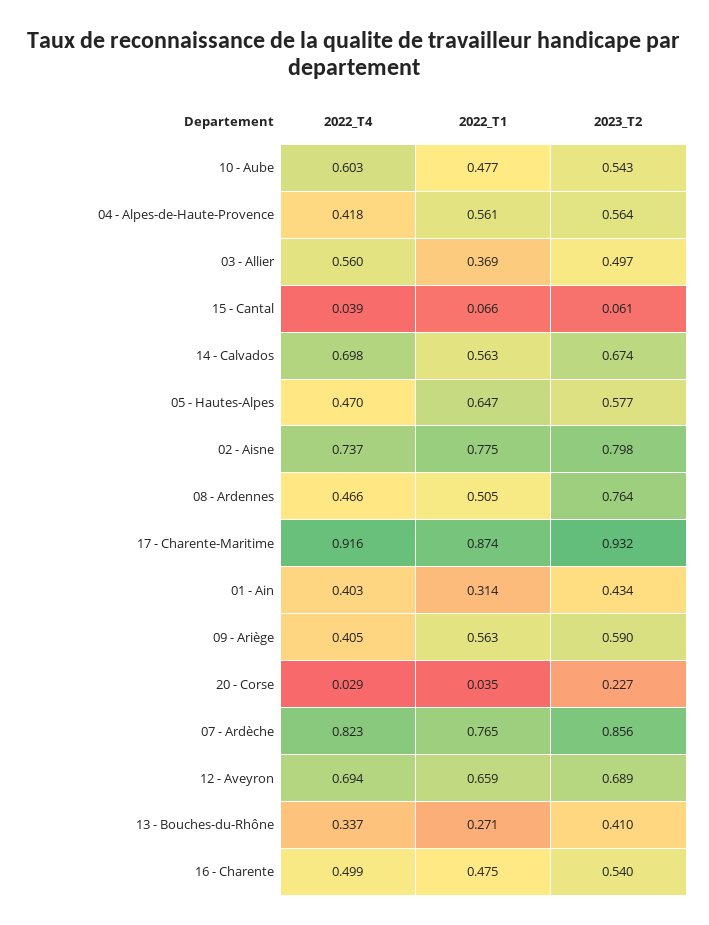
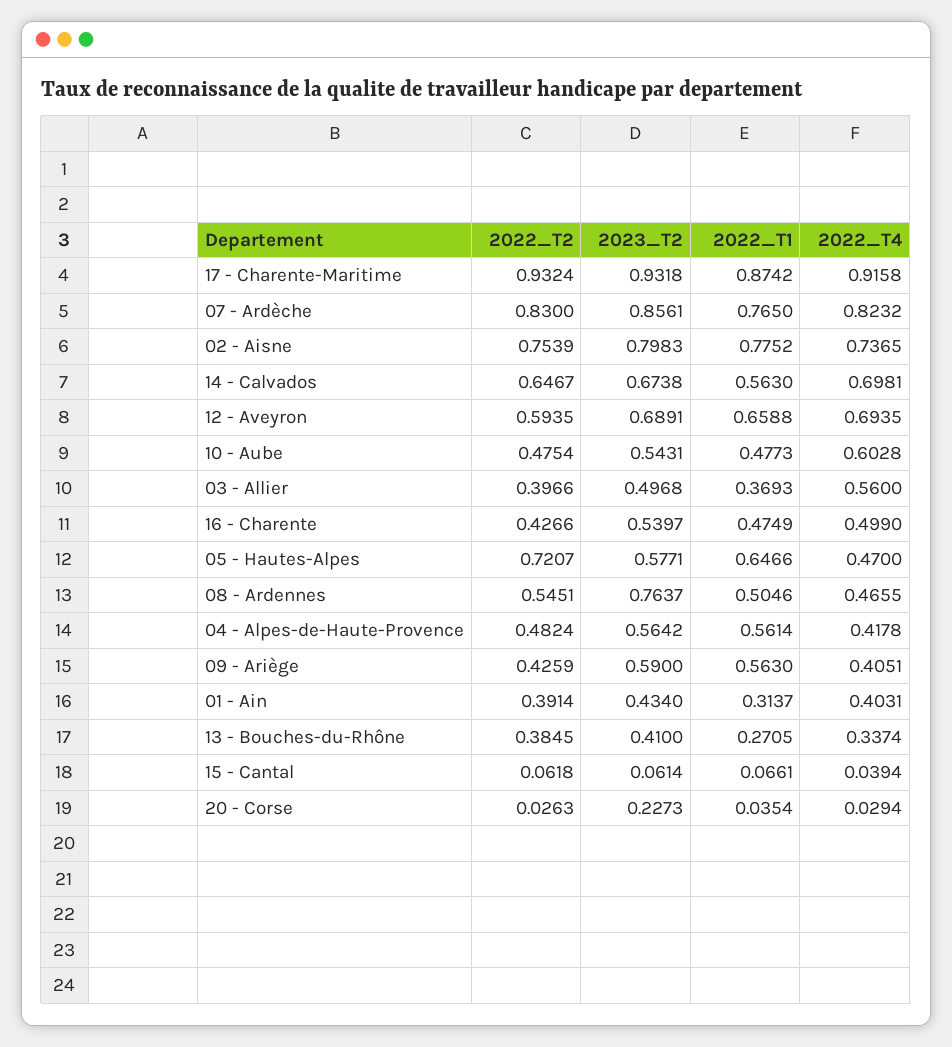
  {
    "2022_T4": {
      "10 - Aube": 0.6028,
      "04 - Alpes-de-Haute-Provence": 0.4178,
      "03 - Allier": 0.56,
      "15 - Cantal": 0.0394,
      "14 - Calvados": 0.6981,
      "05 - Hautes-Alpes": 0.47,
      "02 - Aisne": 0.7365,
      "08 - Ardennes": 0.4655,
      "17 - Charente-Maritime": 0.9158,
      "01 - Ain": 0.4031,
      "09 - Ariège": 0.4051,
      "20 - Corse": 0.0294,
      "07 - Ardèche": 0.8232,
      "12 - Aveyron": 0.6935,
      "13 - Bouches-du-Rhône": 0.3374,
      "16 - Charente": 0.499
    },
    "2022_T1": {
      "10 - Aube": 0.4773,
      "04 - Alpes-de-Haute-Provence": 0.5614,
      "03 - Allier": 0.3693,
      "15 - Cantal": 0.0661,
      "14 - Calvados": 0.563,
      "05 - Hautes-Alpes": 0.6466,
      "02 - Aisne": 0.7752,
      "08 - Ardennes": 0.5046,
      "17 - Charente-Maritime": 0.8742,
      "01 - Ain": 0.3137,
      "09 - Ariège": 0.563,
      "20 - Corse": 0.0354,
      "07 - Ardèche": 0.765,
      "12 - Aveyron": 0.6588,
      "13 - Bouches-du-Rhône": 0.2705,
      "16 - Charente": 0.4749
    },
    "2023_T2": {
      "10 - Aube": 0.5431,
      "04 - Alpes-de-Haute-Provence": 0.5642,
      "03 - Allier": 0.4968,
      "15 - Cantal": 0.0614,
      "14 - Calvados": 0.6738,
      "05 - Hautes-Alpes": 0.5771,
      "02 - Aisne": 0.7983,
      "08 - Ardennes": 0.7637,
      "17 - Charente-Maritime": 0.9318,
      "01 - Ain": 0.434,
      "09 - Ariège": 0.59,
      "20 - Corse": 0.2273,
      "07 - Ardèche": 0.8561,
      "12 - Aveyron": 0.6891,
      "13 - Bouches-du-Rhône": 0.41,
      "16 - Charente": 0.5397
-   }
+   },
+   "2022_T2": {
+     "17 - Charente-Maritime": 0.9324,
+     "07 - Ardèche": 0.83,
+     "02 - Aisne": 0.7539,
+     "14 - Calvados": 0.6467,
+     "12 - Aveyron": 0.5935,
+     "10 - Aube": 0.4754,
+     "03 - Allier": 0.3966,
+     "16 - Charente": 0.4266,
+     "05 - Hautes-Alpes": 0.7207,
+     "08 - Ardennes": 0.5451,
+     "04 - Alpes-de-Haute-Provence": 0.4824,
+     "09 - Ariège": 0.4259,
+     "01 - Ain": 0.3914,
+     "13 - Bouches-du-Rhône": 0.3845,
+     "15 - Cantal": 0.0618,
+     "20 - Corse": 0.0263
+   }
  }

